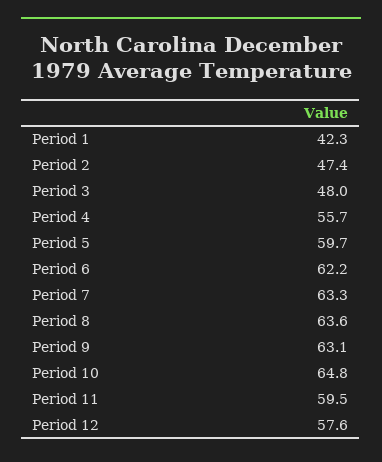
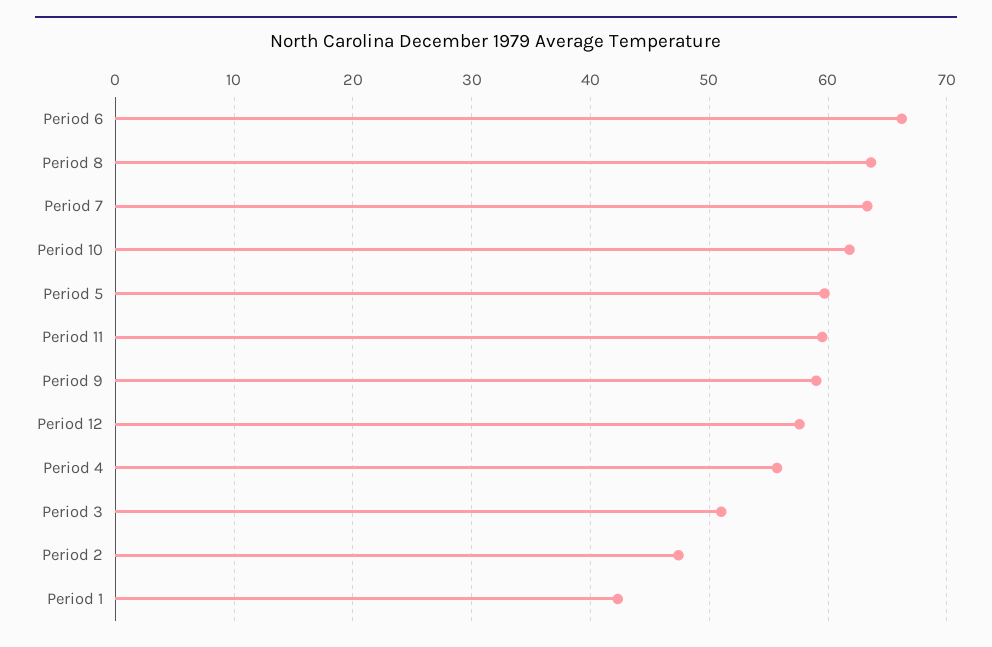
  {
    "Period 1": 42.3,
    "Period 2": 47.4,
-   "Period 3": 48,
+   "Period 3": 51,
    "Period 4": 55.7,
    "Period 5": 59.7,
-   "Period 6": 62.2,
+   "Period 6": 66,
    "Period 7": 63.3,
    "Period 8": 63.6,
-   "Period 9": 63.1,
+   "Period 9": 59,
-   "Period 10": 64.8,
+   "Period 10": 62,
    "Period 11": 59.5,
    "Period 12": 57.6
  }

